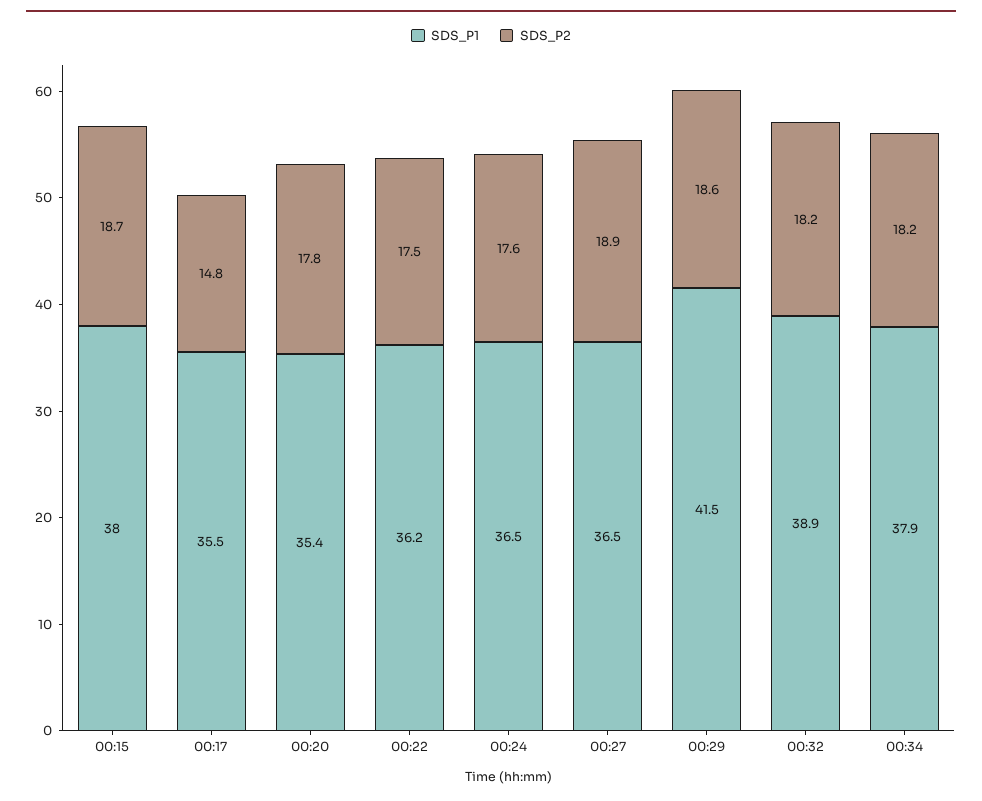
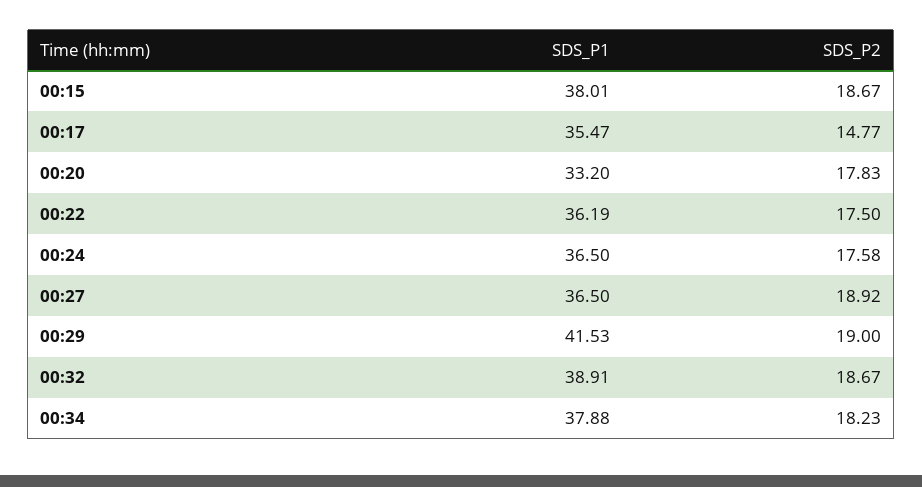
  {
    "SDS_P1": {
      "00:15": 38.01,
      "00:17": 35.47,
-     "00:20": 35.4,
+     "00:20": 33.2,
      "00:22": 36.19,
      "00:24": 36.5,
      "00:27": 36.5,
      "00:29": 41.53,
      "00:32": 38.91,
      "00:34": 37.88
    },
    "SDS_P2": {
      "00:15": 18.67,
      "00:17": 14.77,
      "00:20": 17.83,
      "00:22": 17.5,
      "00:24": 17.58,
      "00:27": 18.92,
-     "00:29": 18.6,
+     "00:29": 19,
-     "00:32": 18.2,
+     "00:32": 18.67,
      "00:34": 18.23
    }
  }

